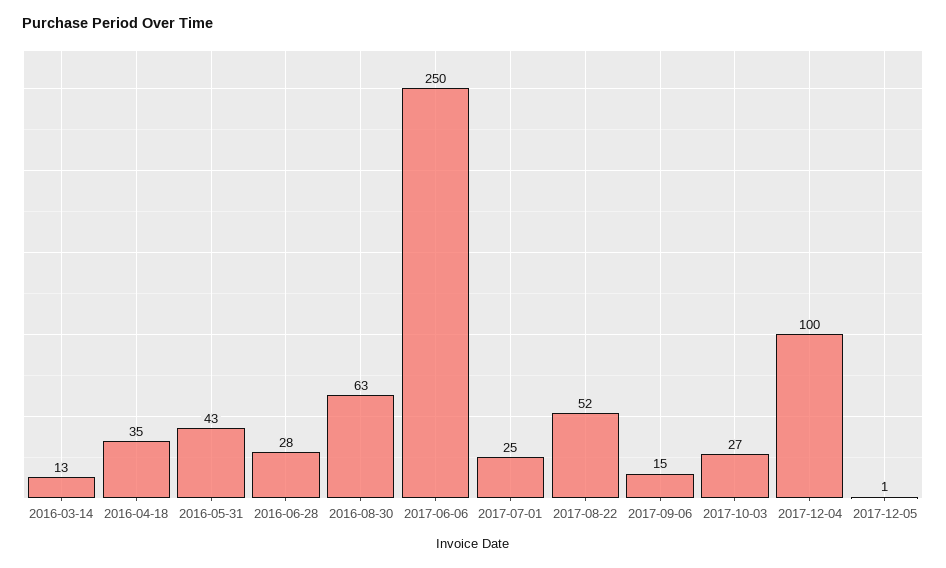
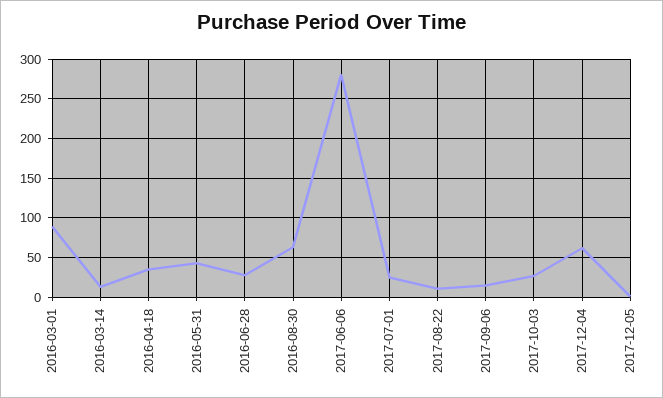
  {
    "2016-03-14": 13,
    "2016-04-18": 35,
    "2016-05-31": 43,
    "2016-06-28": 28,
    "2016-08-30": 63,
-   "2017-06-06": 250,
+   "2017-06-06": 280,
    "2017-07-01": 25,
-   "2017-08-22": 52,
+   "2017-08-22": 10,
    "2017-09-06": 15,
    "2017-10-03": 27,
-   "2017-12-04": 100,
+   "2017-12-04": 60,
-   "2017-12-05": 1
+   "2017-12-05": 1,
+   "2016-03-01": 90
  }

